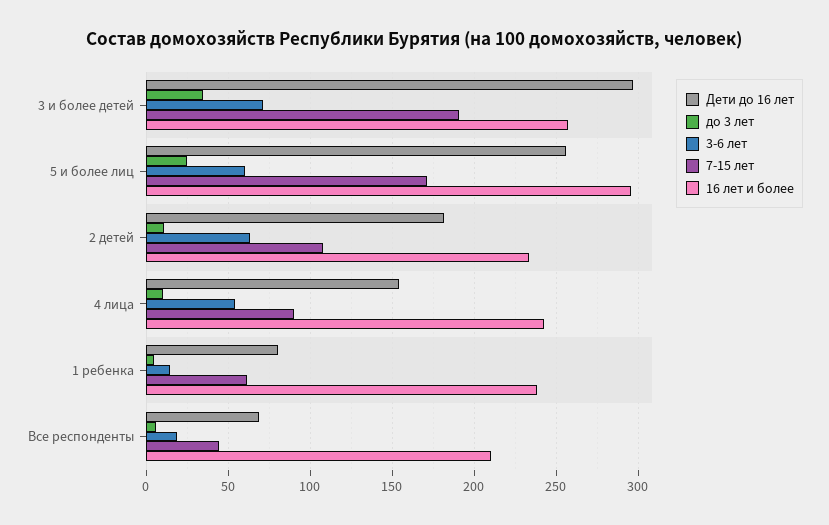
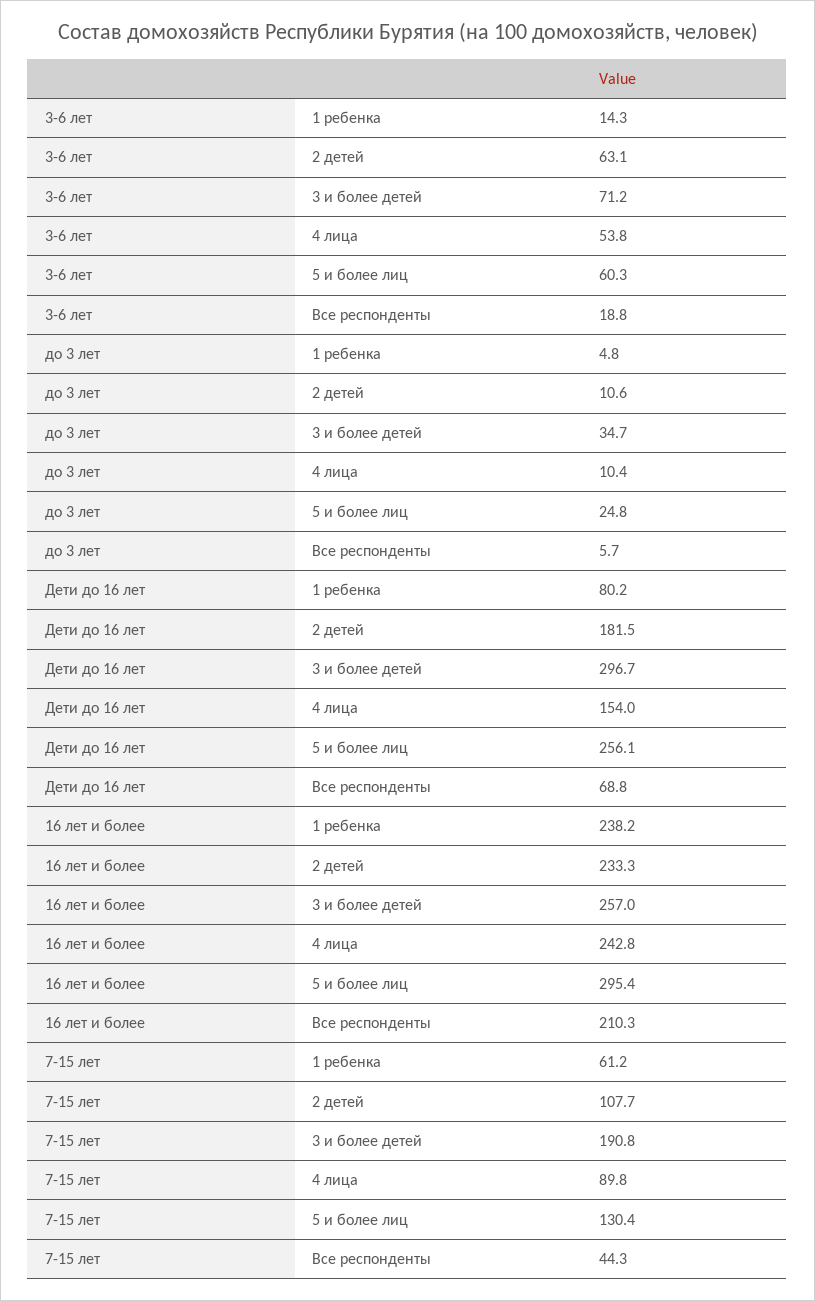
  {
    "Дети до 16 лет": {
      "3 и более детей": 296.7,
      "5 и более лиц": 256.1,
      "2 детей": 181.5,
      "4 лица": 154,
      "1 ребенка": 80.2,
      "Все респонденты": 68.8
    },
    "до 3 лет": {
      "3 и более детей": 34.7,
      "5 и более лиц": 24.8,
      "2 детей": 10.6,
      "4 лица": 10.4,
      "1 ребенка": 4.8,
      "Все респонденты": 5.7
    },
    "3-6 лет": {
      "3 и более детей": 71.2,
      "5 и более лиц": 60.3,
      "2 детей": 63.1,
      "4 лица": 53.8,
      "1 ребенка": 14.3,
      "Все респонденты": 18.8
    },
    "7-15 лет": {
      "3 и более детей": 190.8,
-     "5 и более лиц": 170,
+     "5 и более лиц": 130.4,
      "2 детей": 107.7,
      "4 лица": 89.8,
      "1 ребенка": 61.2,
      "Все респонденты": 44.3
    },
    "16 лет и более": {
      "3 и более детей": 257,
      "5 и более лиц": 295.4,
      "2 детей": 233.3,
      "4 лица": 242.8,
      "1 ребенка": 238.2,
      "Все респонденты": 210.3
    }
  }

